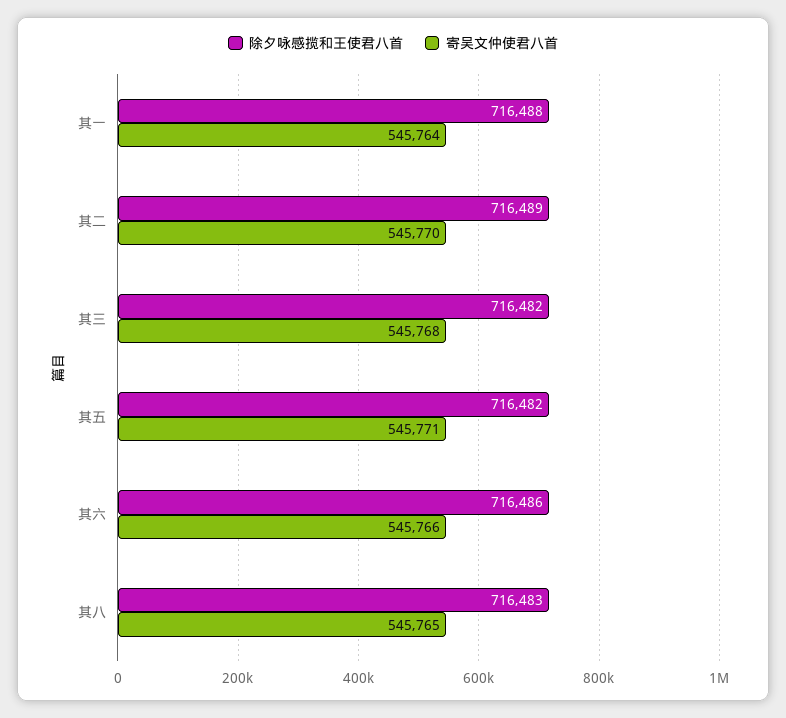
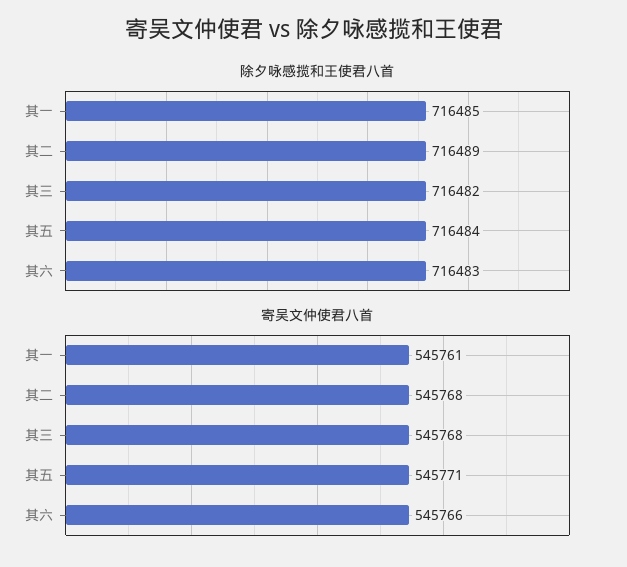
  {
    "除夕咏感揽和王使君八首": {
-     "其一": 716488,
+     "其一": 716485,
      "其二": 716489,
      "其三": 716482,
-     "其五": 716482,
+     "其五": 716484,
-     "其六": 716486,
+     "其六": 716483
-     "其八": 716483
    },
    "寄吴文仲使君八首": {
-     "其一": 545764,
+     "其一": 545761,
-     "其二": 545770,
+     "其二": 545768,
      "其三": 545768,
      "其五": 545771,
-     "其六": 545766,
+     "其六": 545766
-     "其八": 545765
    }
  }

